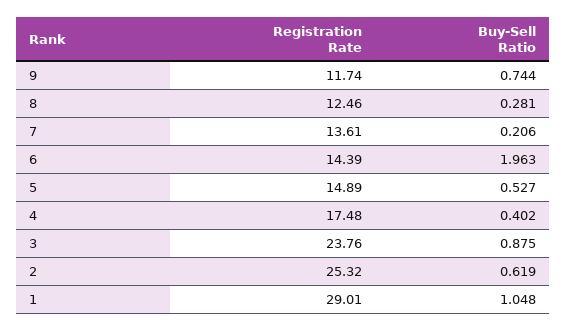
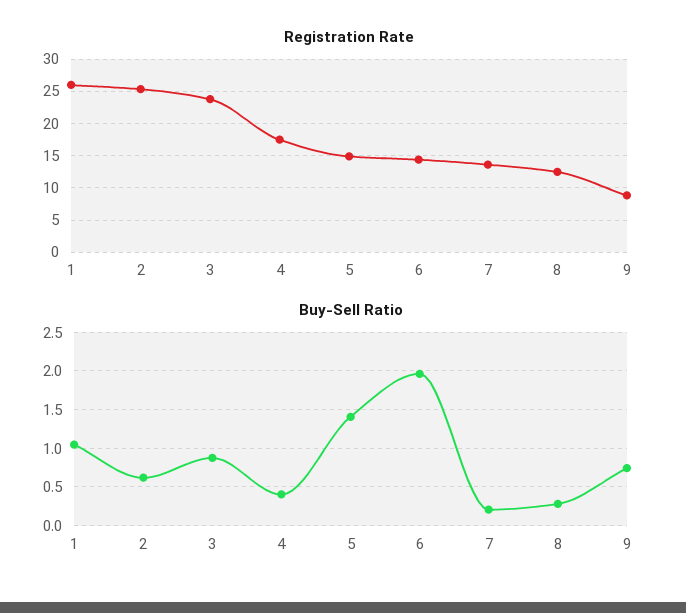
  {
    "Registration Rate": {
-     "9": 11.74,
+     "9": 9,
      "8": 12.46,
      "7": 13.61,
      "6": 14.39,
      "5": 14.89,
      "4": 17.48,
      "3": 23.76,
      "2": 25.32,
-     "1": 29.01
+     "1": 26
    },
    "Buy-Sell Ratio": {
      "9": 0.744,
      "8": 0.281,
      "7": 0.206,
      "6": 1.963,
-     "5": 0.527,
+     "5": 1.4,
      "4": 0.402,
      "3": 0.875,
      "2": 0.619,
      "1": 1.048
    }
  }

